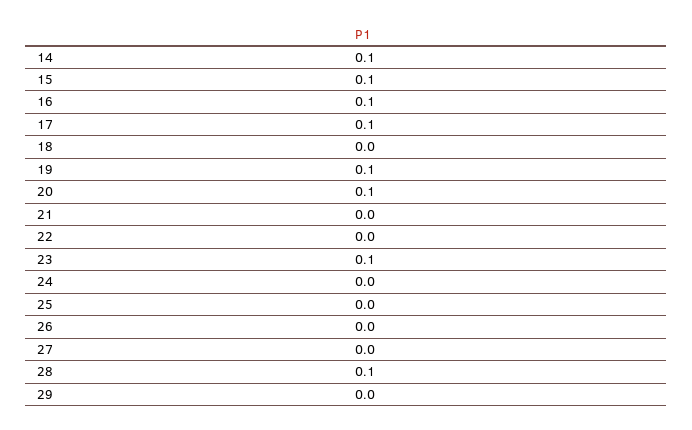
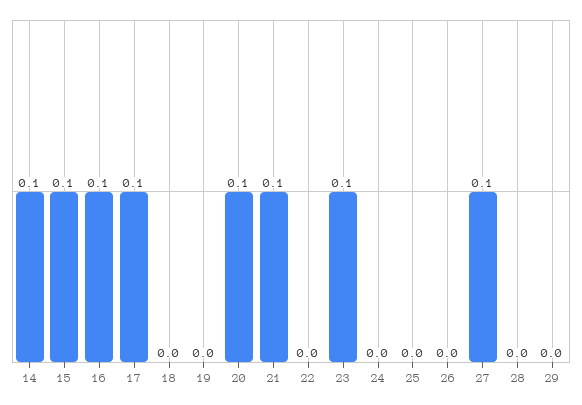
  {
    "14": 0.1,
    "15": 0.1,
    "16": 0.1,
    "17": 0.1,
    "18": 0,
-   "19": 0.1,
+   "19": 0,
    "20": 0.1,
-   "21": 0,
+   "21": 0.1,
    "22": 0,
    "23": 0.1,
    "24": 0,
    "25": 0,
    "26": 0,
-   "27": 0,
+   "27": 0.1,
-   "28": 0.1,
+   "28": 0,
    "29": 0
  }

